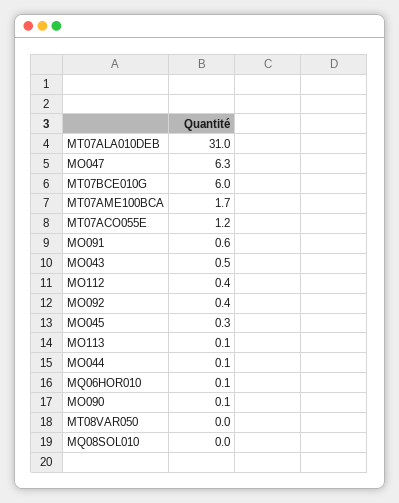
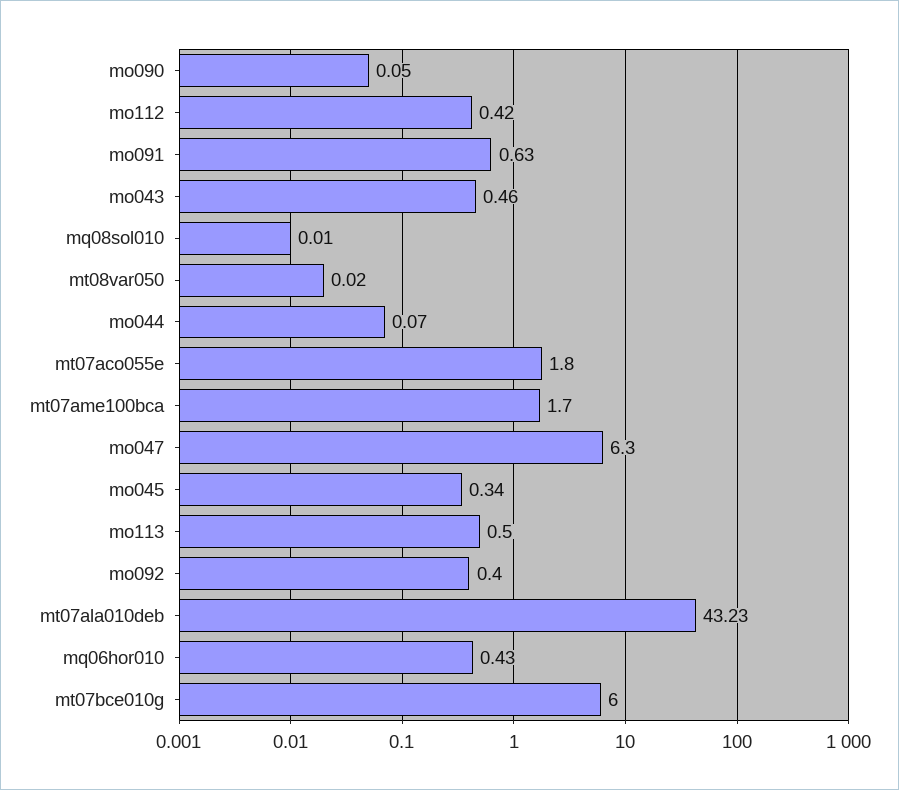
  {
-   "MT07ALA010DEB": 31,
+   "MT07ALA010DEB": 43.23,
    "MO047": 6.3,
    "MT07BCE010G": 6,
    "MT07AME100BCA": 1.7,
-   "MT07ACO055E": 1.2,
+   "MT07ACO055E": 1.8,
    "MO091": 0.63,
    "MO043": 0.46,
    "MO112": 0.42,
    "MO092": 0.4,
    "MO045": 0.34,
-   "MO113": 0.1,
+   "MO113": 0.5,
    "MO044": 0.07,
-   "MQ06HOR010": 0.1,
+   "MQ06HOR010": 0.43,
    "MO090": 0.05,
    "MT08VAR050": 0.02,
    "MQ08SOL010": 0.01
  }

